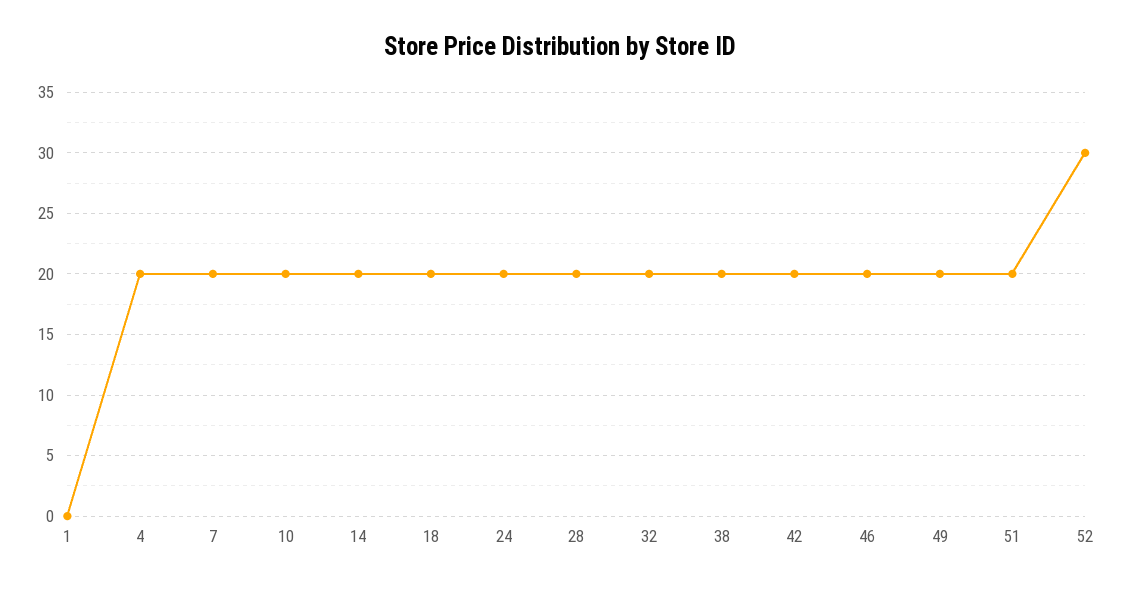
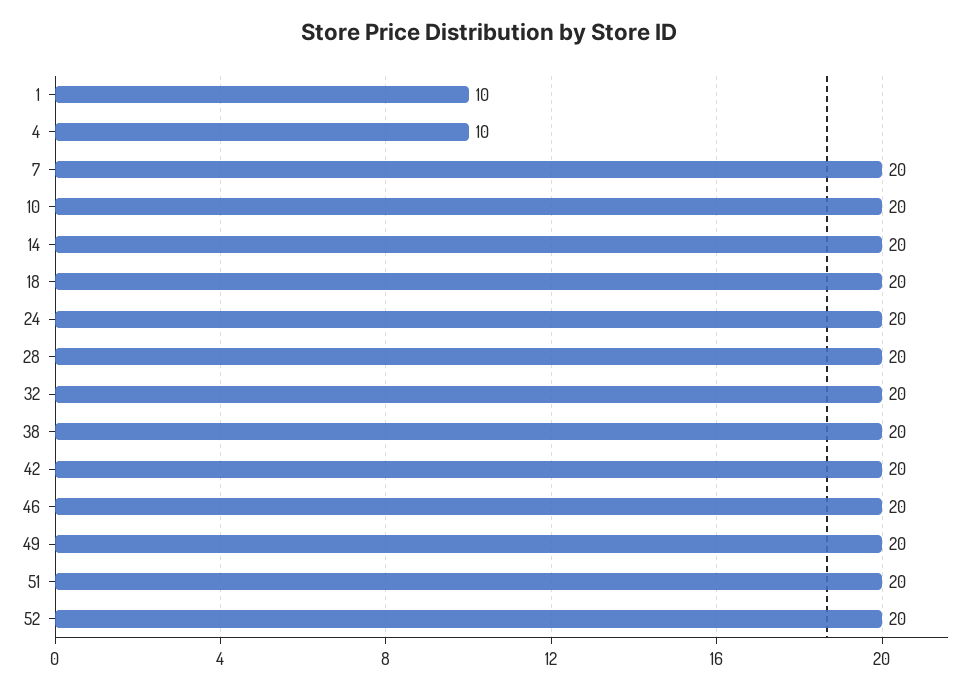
  {
-   "1": 0,
+   "1": 10,
-   "4": 20,
+   "4": 10,
    "7": 20,
    "10": 20,
    "14": 20,
    "18": 20,
    "24": 20,
    "28": 20,
    "32": 20,
    "38": 20,
    "42": 20,
    "46": 20,
    "49": 20,
    "51": 20,
-   "52": 30
+   "52": 20
  }

